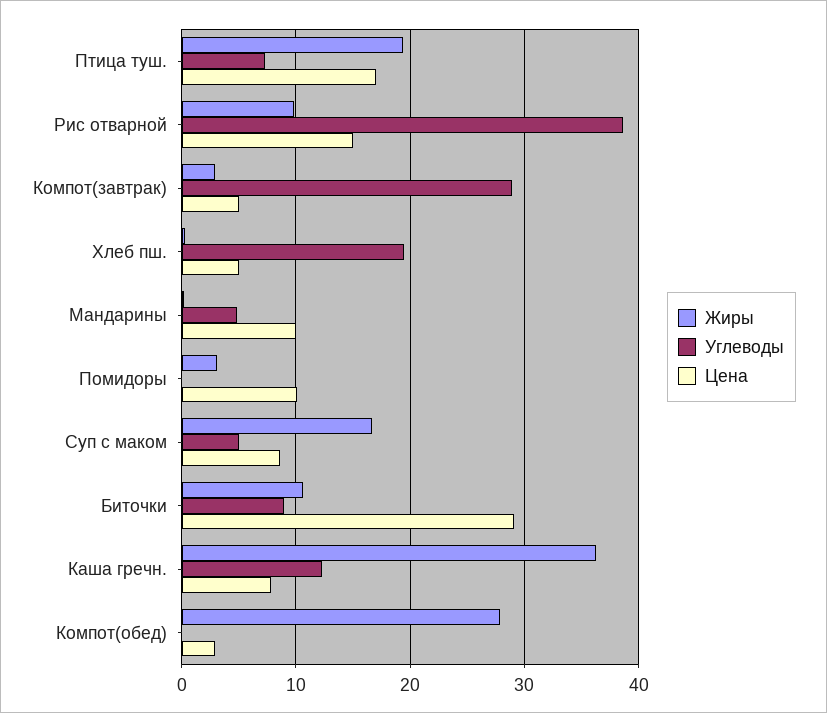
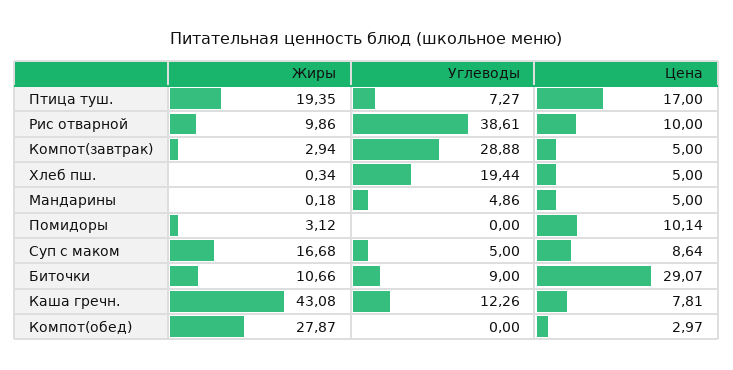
  {
    "Жиры": {
      "Птица туш.": 19.35,
      "Рис отварной": 9.86,
      "Компот(завтрак)": 2.94,
      "Хлеб пш.": 0.34,
      "Мандарины": 0.18,
      "Помидоры": 3.12,
      "Суп с маком": 16.68,
      "Биточки": 10.66,
-     "Каша гречн.": 36,
+     "Каша гречн.": 43.08,
      "Компот(обед)": 27.87
    },
    "Углеводы": {
      "Птица туш.": 7.27,
      "Рис отварной": 38.61,
      "Компот(завтрак)": 28.88,
      "Хлеб пш.": 19.44,
      "Мандарины": 4.86,
      "Помидоры": 0,
      "Суп с маком": 5,
      "Биточки": 9,
      "Каша гречн.": 12.26,
      "Компот(обед)": 0
    },
    "Цена": {
      "Птица туш.": 17,
-     "Рис отварной": 15,
+     "Рис отварной": 10,
      "Компот(завтрак)": 5,
      "Хлеб пш.": 5,
-     "Мандарины": 10,
+     "Мандарины": 5,
      "Помидоры": 10.14,
      "Суп с маком": 8.64,
      "Биточки": 29.07,
      "Каша гречн.": 7.81,
      "Компот(обед)": 2.97
    }
  }

